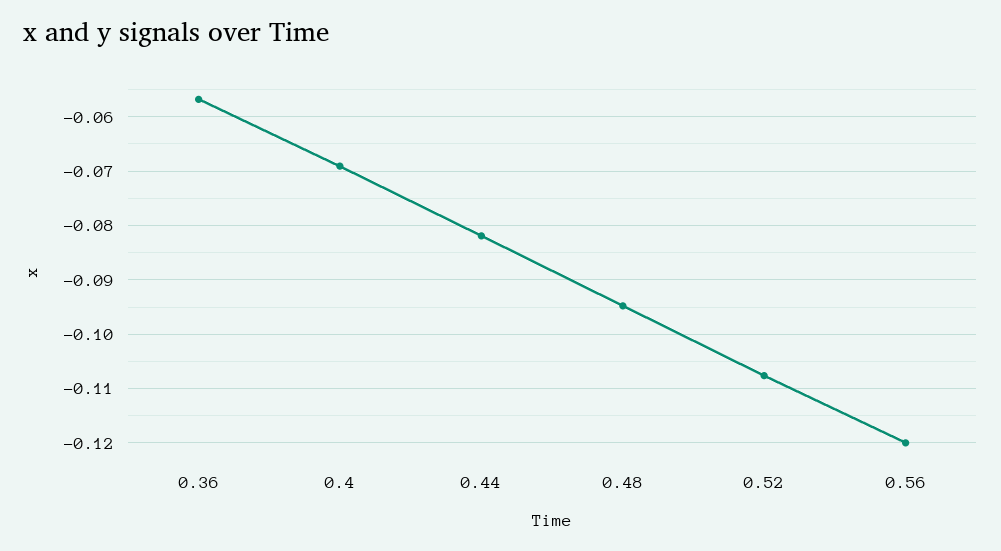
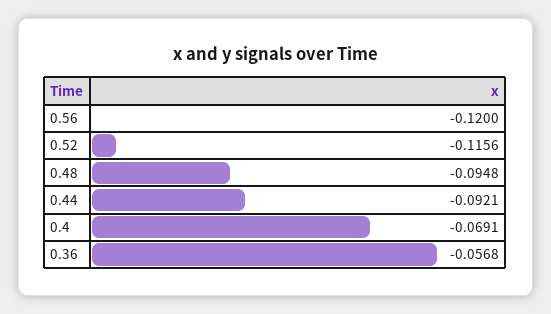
  {
    "0.36": -0.0568,
    "0.4": -0.0691,
-   "0.44": -0.082,
+   "0.44": -0.0921,
    "0.48": -0.0948,
-   "0.52": -0.108,
+   "0.52": -0.1156,
    "0.56": -0.12
  }

